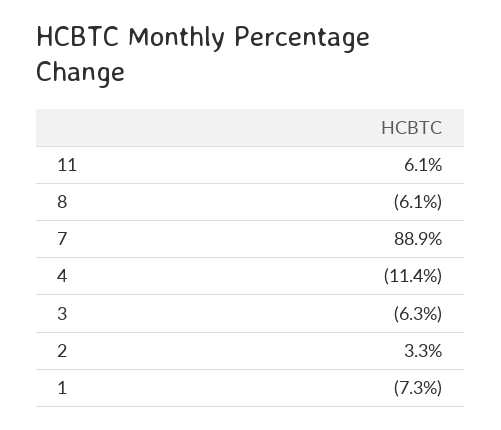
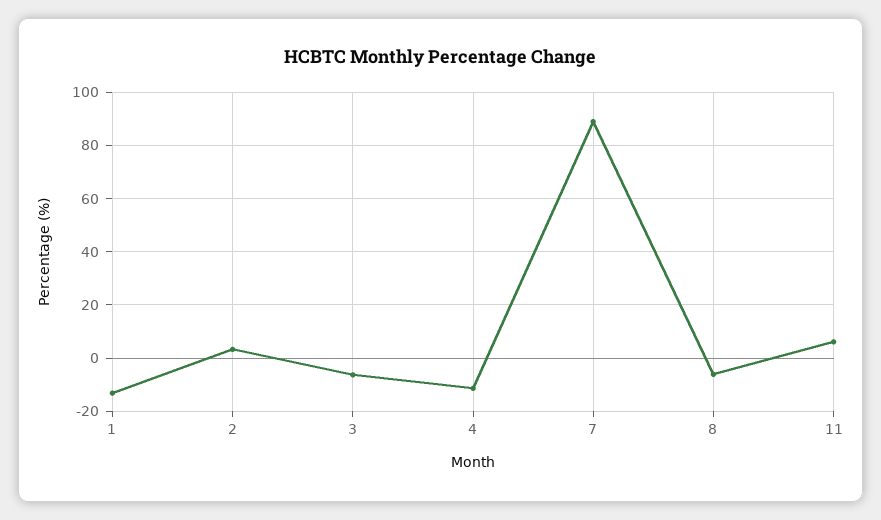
  {
    "11": 6.1,
    "8": -6.1,
    "7": 88.9,
    "4": -11.4,
    "3": -6.3,
    "2": 3.3,
-   "1": -7.3
+   "1": -12.5
  }

